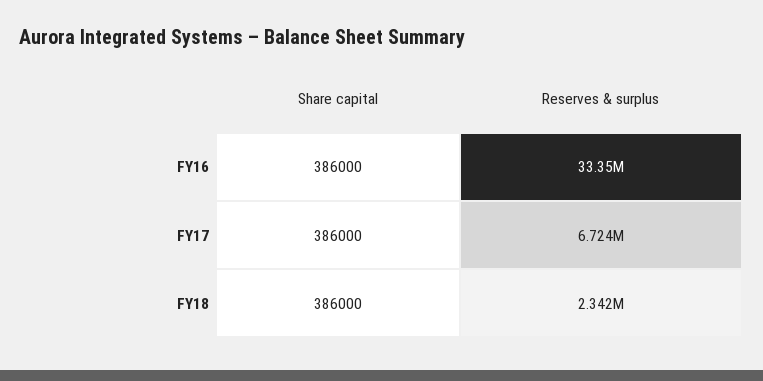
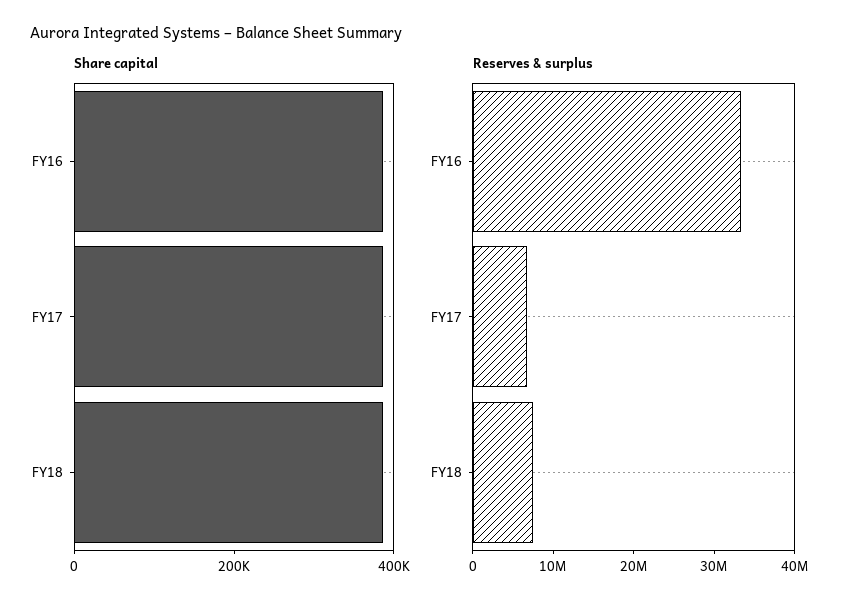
  {
    "Share capital": {
      "FY16": 386000,
      "FY17": 386000,
      "FY18": 386000
    },
    "Reserves & surplus": {
      "FY16": 33350000,
      "FY17": 6724000,
-     "FY18": 2342000
+     "FY18": 8000000
    }
  }

